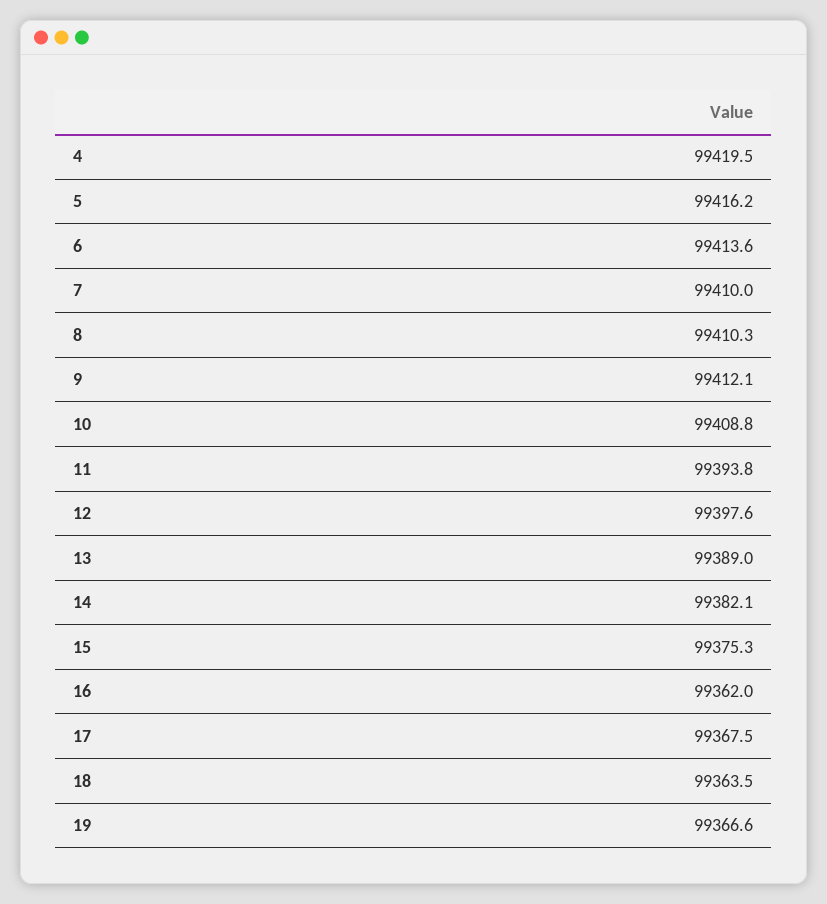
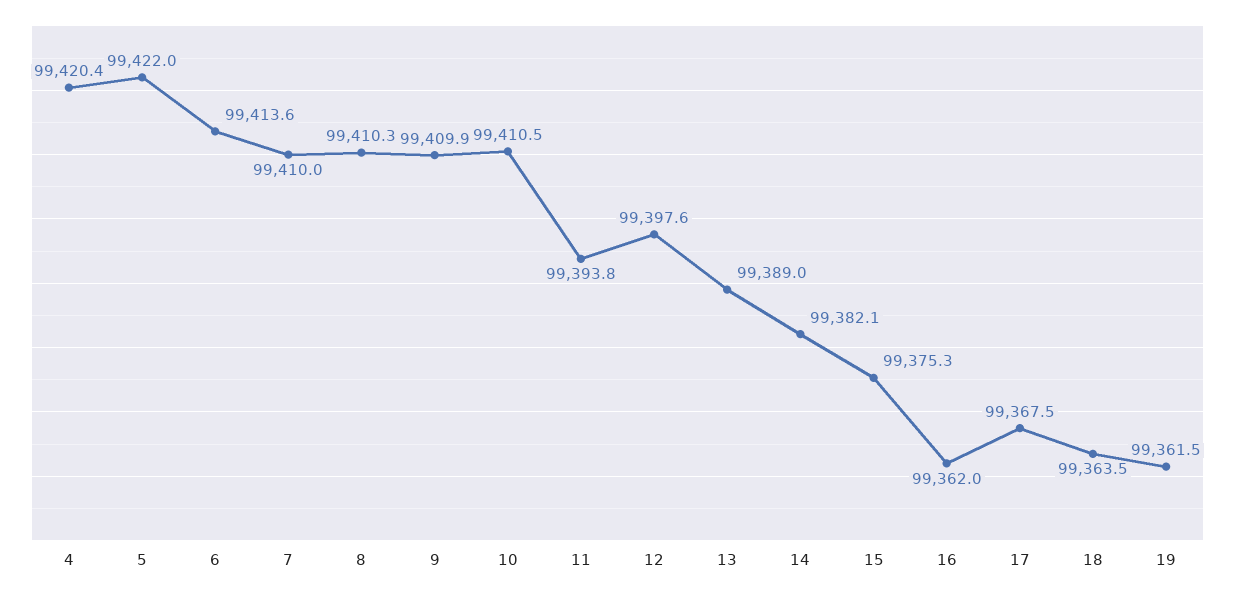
  {
-   "4": 99419.5,
+   "4": 99420.4,
-   "5": 99416.2,
+   "5": 99422,
    "6": 99413.6,
    "7": 99410,
    "8": 99410.3,
-   "9": 99412.1,
+   "9": 99409.9,
-   "10": 99408.8,
+   "10": 99410.5,
    "11": 99393.8,
    "12": 99397.6,
    "13": 99389,
    "14": 99382.1,
    "15": 99375.3,
    "16": 99362,
    "17": 99367.5,
    "18": 99363.5,
-   "19": 99366.6
+   "19": 99361.5
  }

